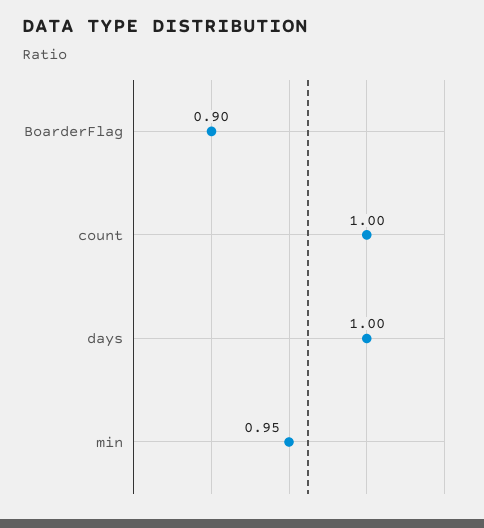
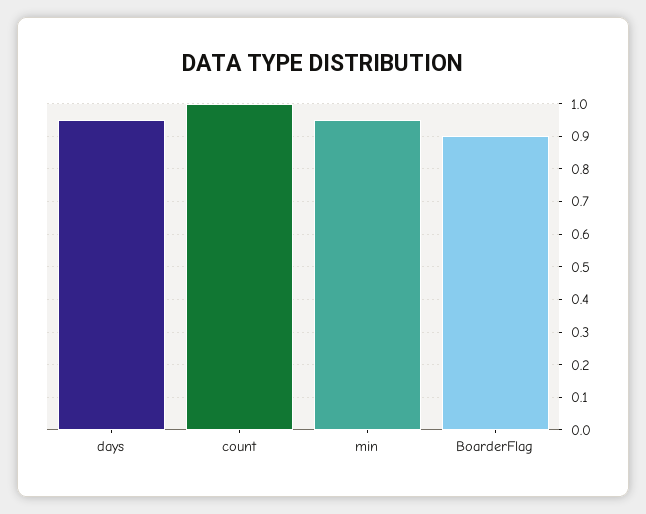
  {
    "BoarderFlag": 0.9,
    "count": 1,
-   "days": 1,
+   "days": 0.95,
    "min": 0.95
  }

